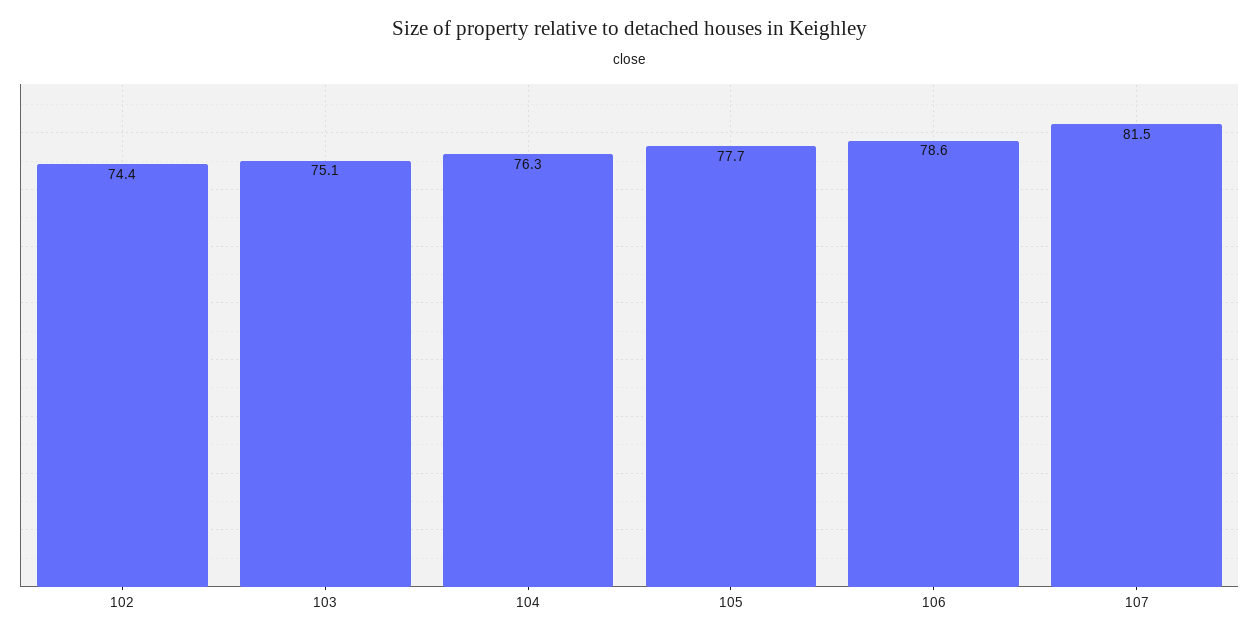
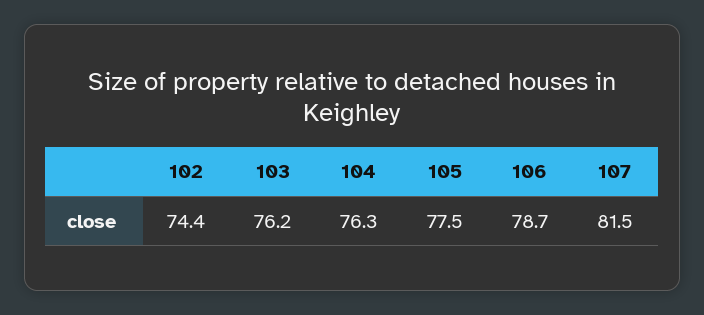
  {
    "102": 74.4,
-   "103": 75.1,
+   "103": 76.2,
    "104": 76.3,
-   "105": 77.7,
+   "105": 77.5,
-   "106": 78.6,
+   "106": 78.7,
    "107": 81.5
  }

